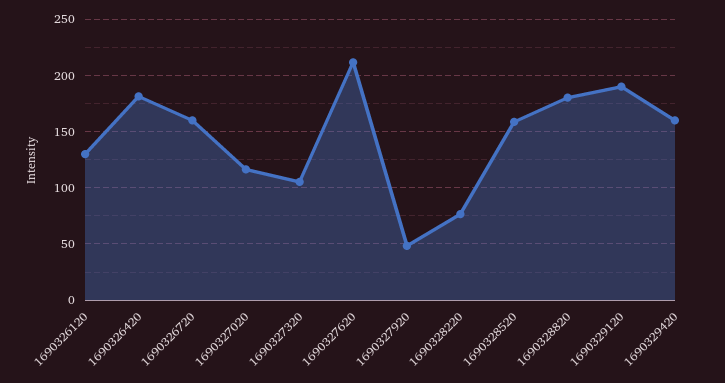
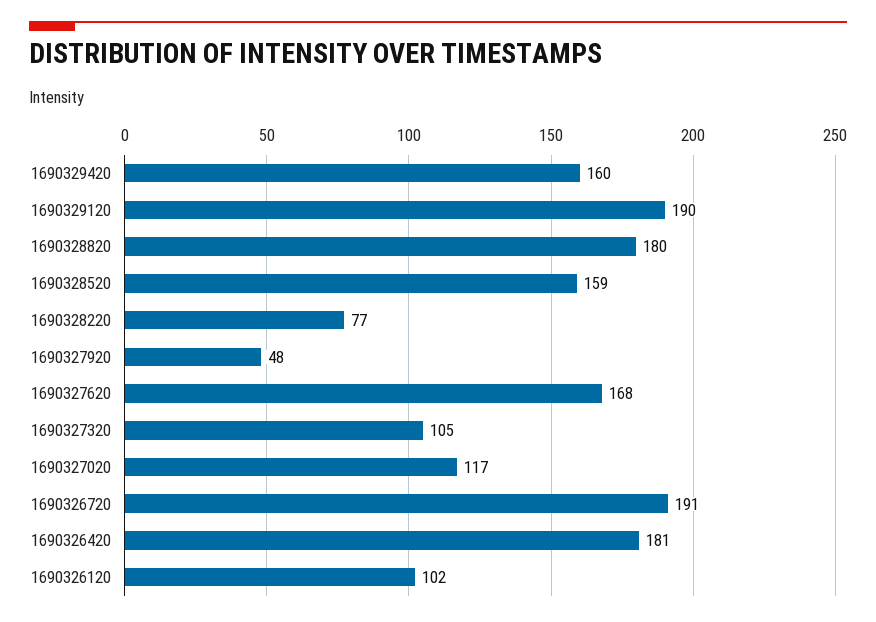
  {
-   "1690326120": 130,
+   "1690326120": 102,
    "1690326420": 181,
-   "1690326720": 160,
+   "1690326720": 191,
    "1690327020": 117,
    "1690327320": 105,
-   "1690327620": 210,
+   "1690327620": 168,
    "1690327920": 48,
    "1690328220": 77,
    "1690328520": 159,
    "1690328820": 180,
    "1690329120": 190,
    "1690329420": 160
  }

